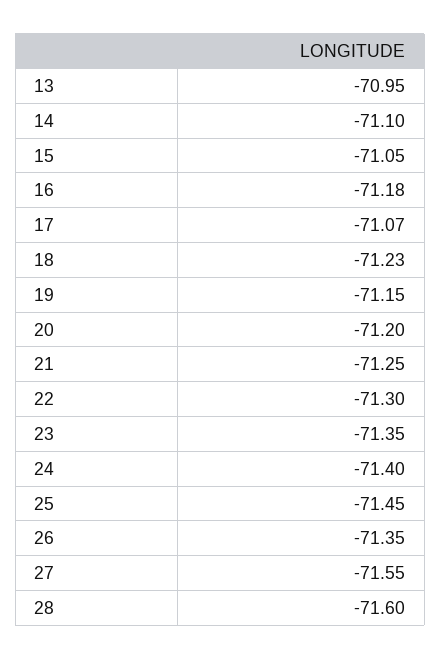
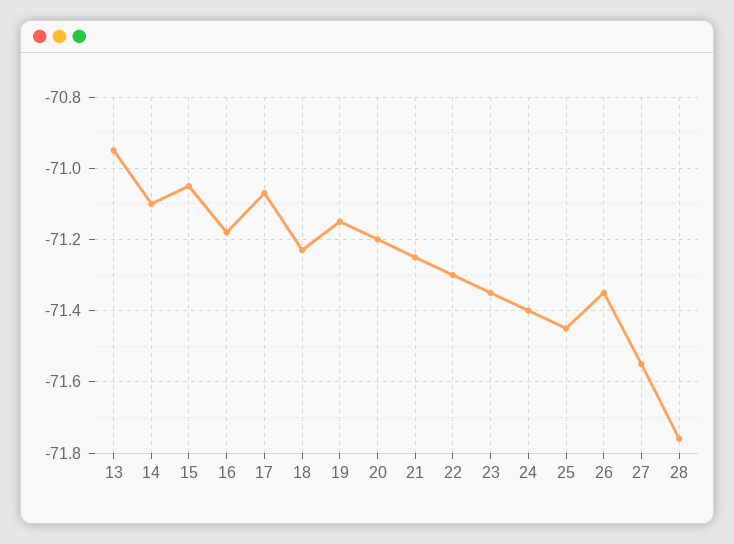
  {
    "13": -70.95,
    "14": -71.1,
    "15": -71.05,
    "16": -71.18,
    "17": -71.07,
    "18": -71.23,
    "19": -71.15,
    "20": -71.2,
    "21": -71.25,
    "22": -71.3,
    "23": -71.35,
    "24": -71.4,
    "25": -71.45,
    "26": -71.35,
    "27": -71.55,
-   "28": -71.6
+   "28": -71.75
  }

